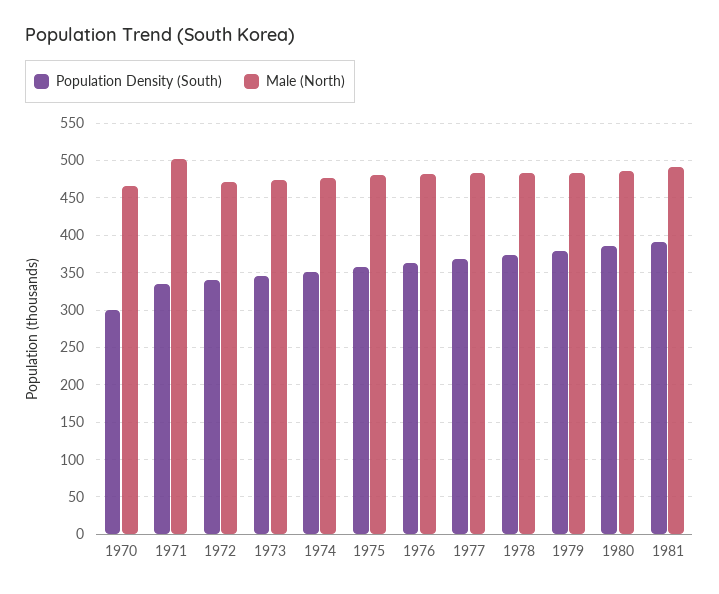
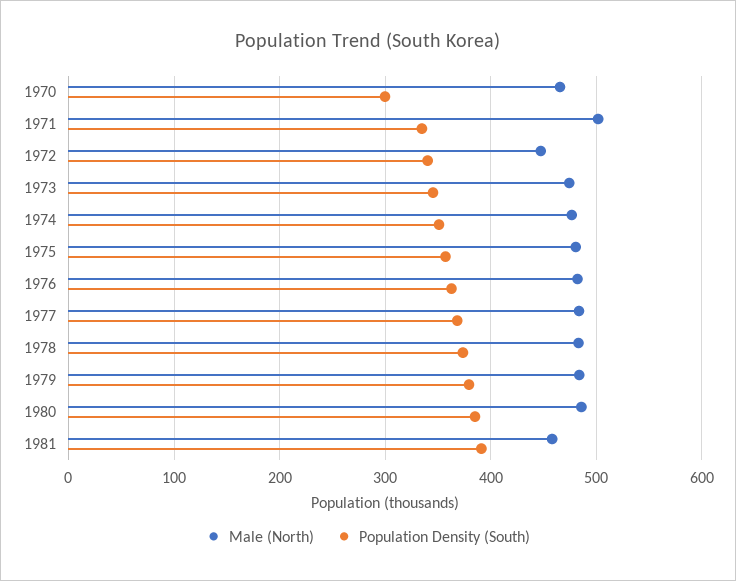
  {
    "Population Density (South)": {
      "1970": 300,
      "1971": 330,
      "1972": 340,
      "1973": 350,
      "1974": 350,
      "1975": 360,
      "1976": 360,
      "1977": 370,
      "1978": 370,
      "1979": 380,
      "1980": 390,
      "1981": 390
    },
    "Male (North)": {
      "1970": 470,
      "1971": 500,
-     "1972": 470,
+     "1972": 450,
      "1973": 470,
      "1974": 480,
      "1975": 480,
      "1976": 480,
      "1977": 480,
      "1978": 480,
      "1979": 480,
      "1980": 490,
-     "1981": 490
+     "1981": 460
    }
  }

